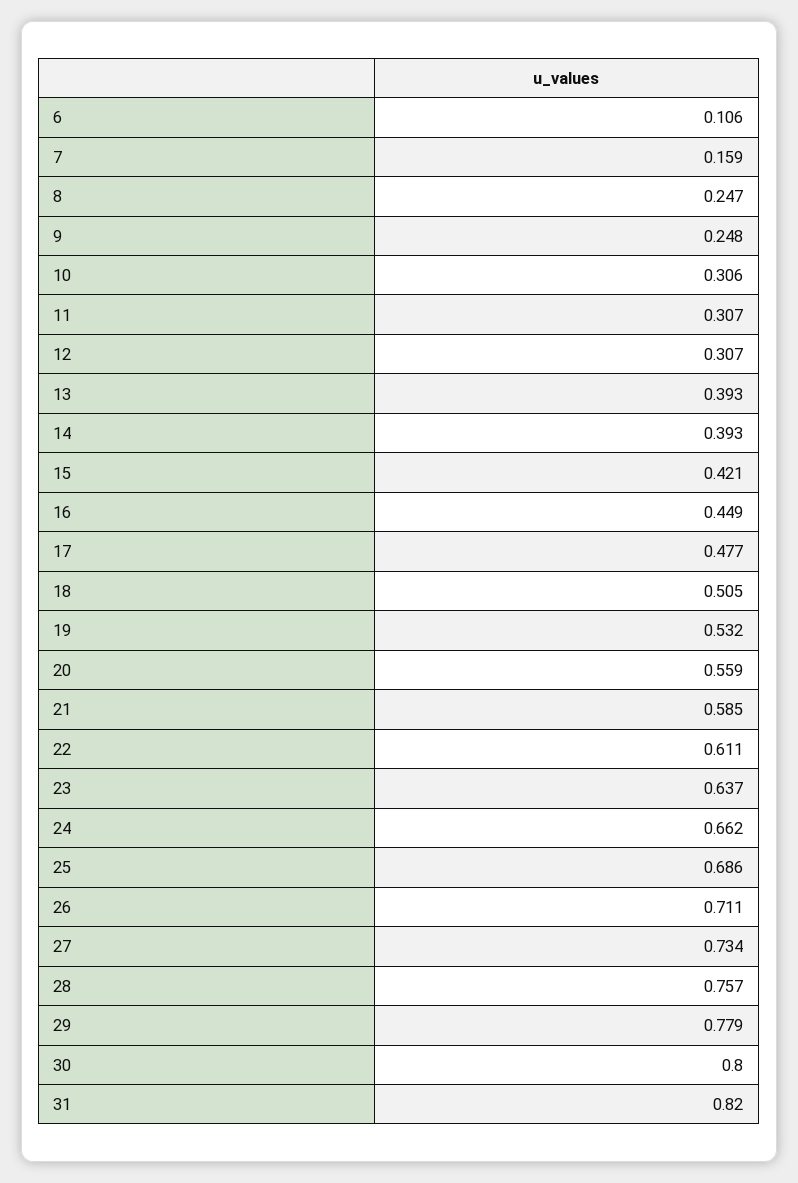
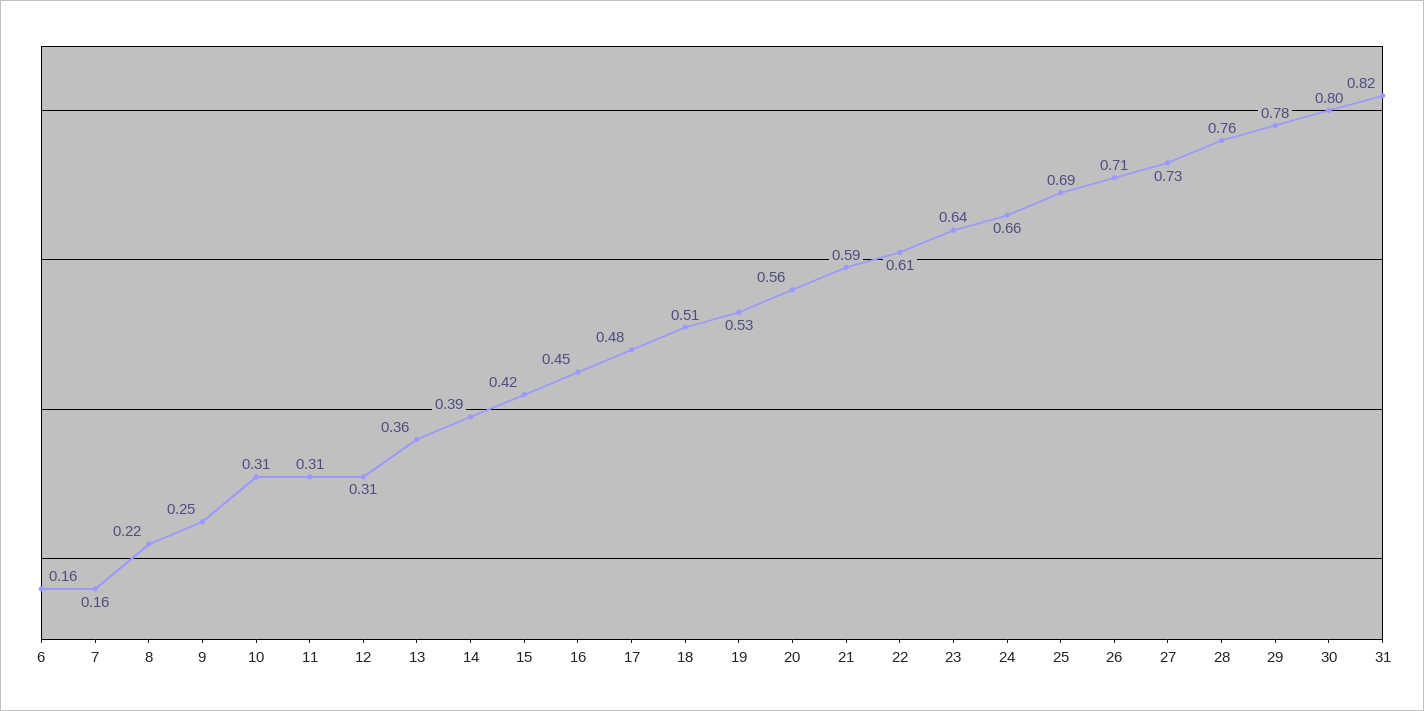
  {
-   "6": 0.106,
+   "6": 0.16,
    "7": 0.159,
-   "8": 0.247,
+   "8": 0.22,
    "9": 0.248,
    "10": 0.306,
    "11": 0.307,
    "12": 0.307,
-   "13": 0.393,
+   "13": 0.36,
    "14": 0.393,
    "15": 0.421,
    "16": 0.449,
    "17": 0.477,
    "18": 0.505,
    "19": 0.532,
    "20": 0.559,
    "21": 0.585,
    "22": 0.611,
    "23": 0.637,
    "24": 0.662,
    "25": 0.686,
    "26": 0.711,
    "27": 0.734,
    "28": 0.757,
    "29": 0.779,
    "30": 0.8,
    "31": 0.82
  }

